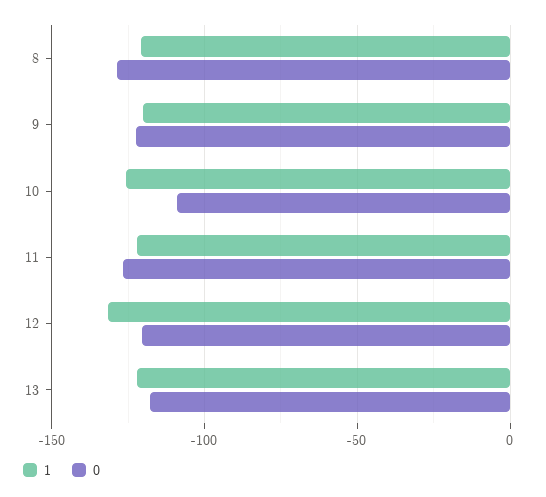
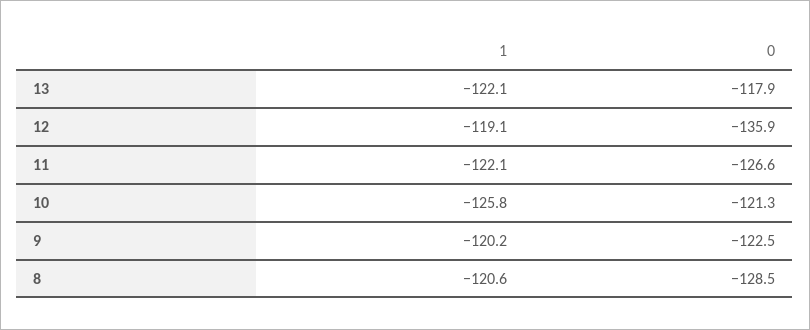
  {
    "1": {
      "8": -120.6,
      "9": -120.2,
      "10": -125.8,
      "11": -122.1,
-     "12": -130,
+     "12": -119.1,
      "13": -122.1
    },
    "0": {
      "8": -128.5,
      "9": -122.5,
-     "10": -110,
+     "10": -121.3,
      "11": -126.6,
-     "12": -120,
+     "12": -135.9,
      "13": -117.9
    }
  }

